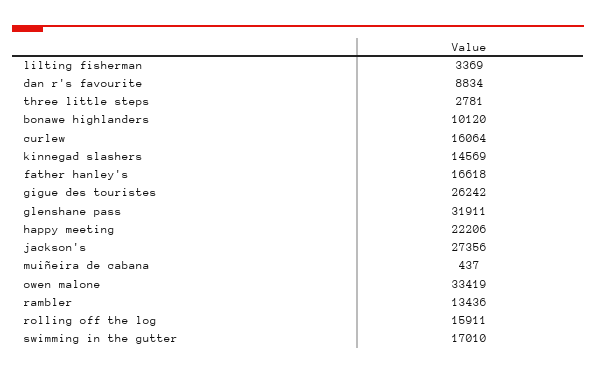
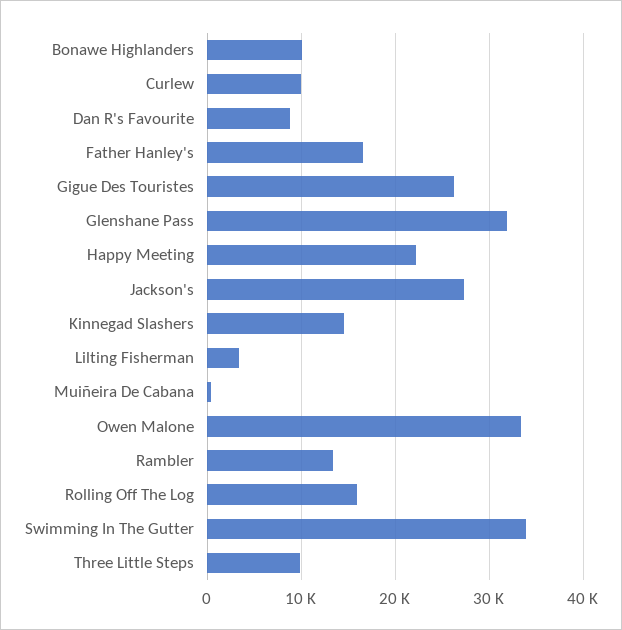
  {
    "lilting fisherman": 3369,
    "dan r's favourite": 8834,
-   "three little steps": 2781,
+   "three little steps": 10000,
    "bonawe highlanders": 10120,
-   "curlew": 16064,
+   "curlew": 10000,
    "kinnegad slashers": 14569,
    "father hanley's": 16618,
    "gigue des touristes": 26242,
    "glenshane pass": 31911,
    "happy meeting": 22206,
    "jackson's": 27356,
    "muiñeira de cabana": 437,
    "owen malone": 33419,
    "rambler": 13436,
    "rolling off the log": 15911,
-   "swimming in the gutter": 17010
+   "swimming in the gutter": 34000
  }

